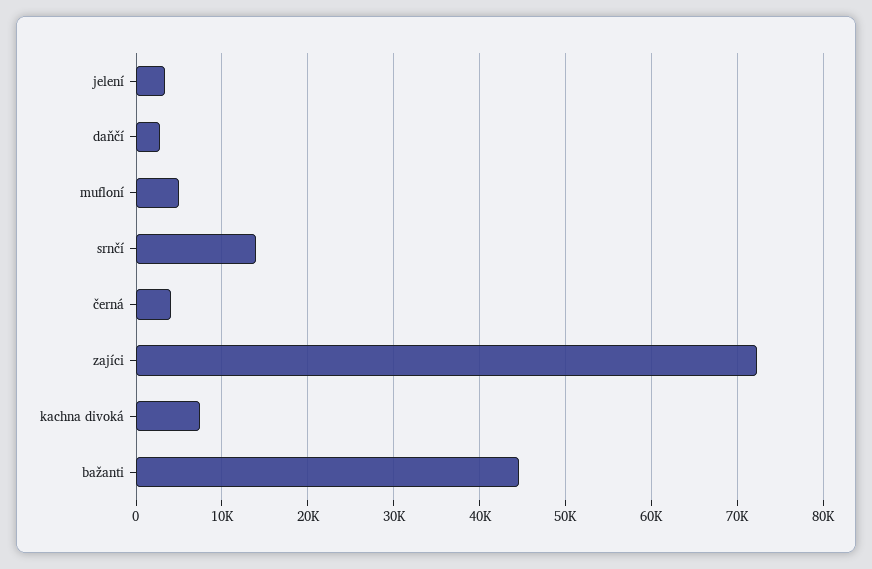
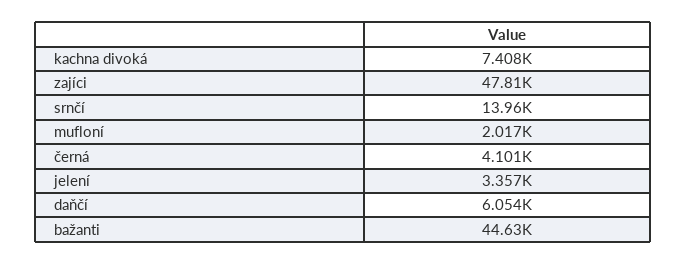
  {
    "jelení": 3357,
-   "daňčí": 3000,
+   "daňčí": 6054,
-   "mufloní": 5000,
+   "mufloní": 2017,
    "srnčí": 13960,
    "černá": 4101,
-   "zajíci": 72000,
+   "zajíci": 47810,
    "kachna divoká": 7408,
    "bažanti": 44630
  }

